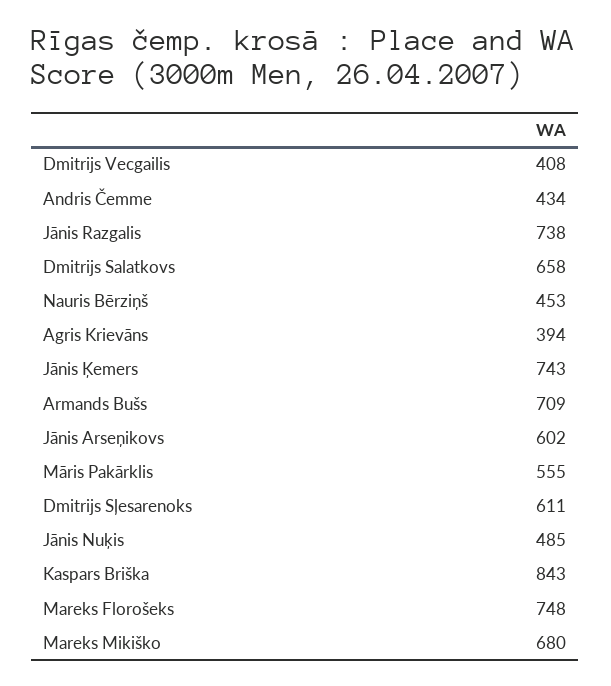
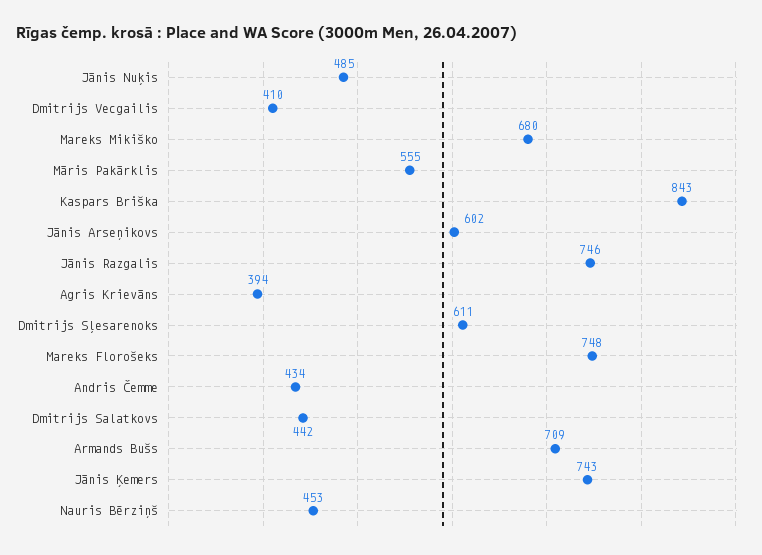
  {
-   "Dmitrijs Vecgailis": 408,
+   "Dmitrijs Vecgailis": 410,
    "Andris Čemme": 434,
-   "Jānis Razgalis": 738,
+   "Jānis Razgalis": 746,
-   "Dmitrijs Salatkovs": 658,
+   "Dmitrijs Salatkovs": 442,
    "Nauris Bērziņš": 453,
    "Agris Krievāns": 394,
    "Jānis Ķemers": 743,
    "Armands Bušs": 709,
    "Jānis Arseņikovs": 602,
    "Māris Pakārklis": 555,
    "Dmitrijs Sļesarenoks": 611,
    "Jānis Nuķis": 485,
    "Kaspars Briška": 843,
    "Mareks Florošeks": 748,
    "Mareks Mikiško": 680
  }

